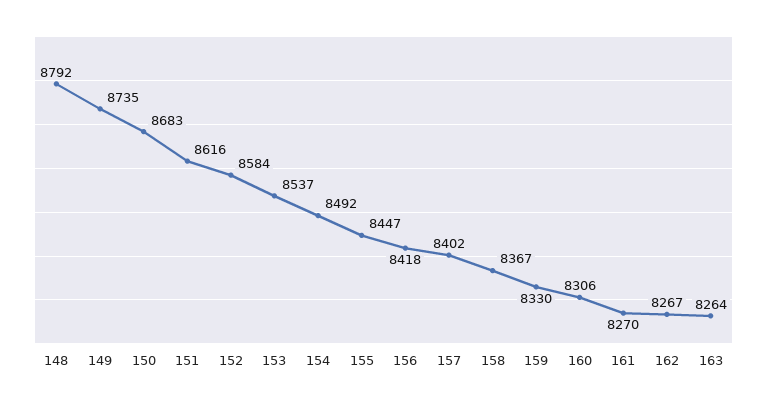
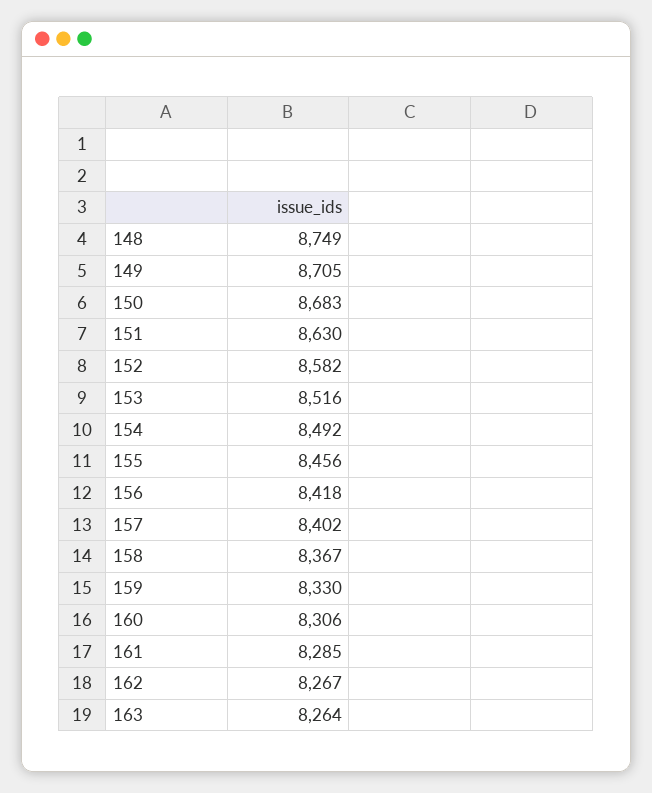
  {
-   "148": 8792,
+   "148": 8749,
-   "149": 8735,
+   "149": 8705,
    "150": 8683,
-   "151": 8616,
+   "151": 8630,
-   "152": 8584,
+   "152": 8582,
-   "153": 8537,
+   "153": 8516,
    "154": 8492,
-   "155": 8447,
+   "155": 8456,
    "156": 8418,
    "157": 8402,
    "158": 8367,
    "159": 8330,
    "160": 8306,
-   "161": 8270,
+   "161": 8285,
    "162": 8267,
    "163": 8264
  }

